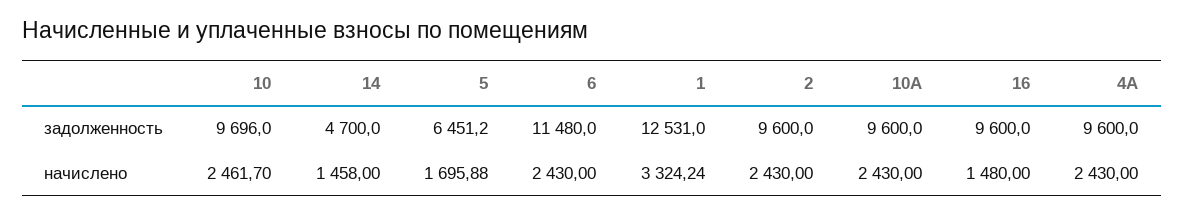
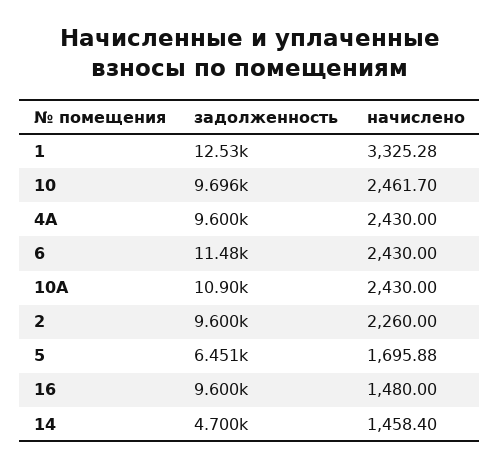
  {
    "10": {
      "задолженность": 9696,
      "начислено": 2461.7
    },
    "14": {
      "задолженность": 4700,
-     "начислено": 1458
+     "начислено": 1458.4
    },
    "5": {
      "задолженность": 6451.2,
      "начислено": 1695.88
    },
    "6": {
      "задолженность": 11480,
      "начислено": 2430
    },
    "1": {
      "задолженность": 12531,
-     "начислено": 3324.24
+     "начислено": 3325.28
    },
    "2": {
      "задолженность": 9600,
-     "начислено": 2430
+     "начислено": 2260
    },
    "10А": {
-     "задолженность": 9600,
+     "задолженность": 10900,
      "начислено": 2430
    },
    "16": {
      "задолженность": 9600,
      "начислено": 1480
    },
    "4А": {
      "задолженность": 9600,
      "начислено": 2430
    }
  }

